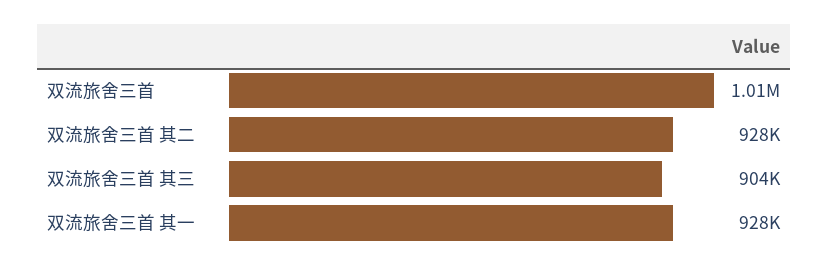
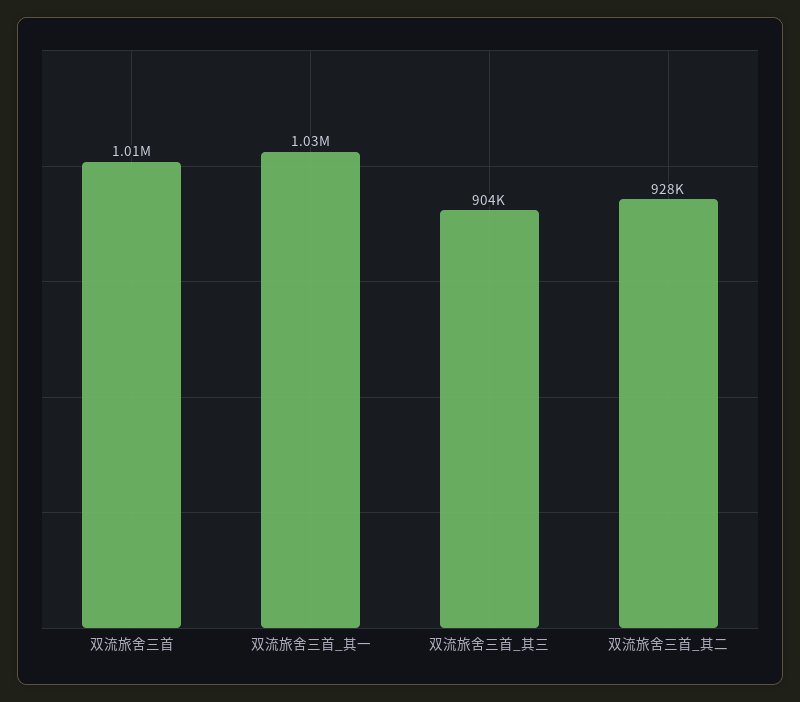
  {
    "双流旅舍三首": 1010000,
    "双流旅舍三首 其二": 928000,
    "双流旅舍三首 其三": 904000,
-   "双流旅舍三首 其一": 928000
+   "双流旅舍三首 其一": 1030000
  }

